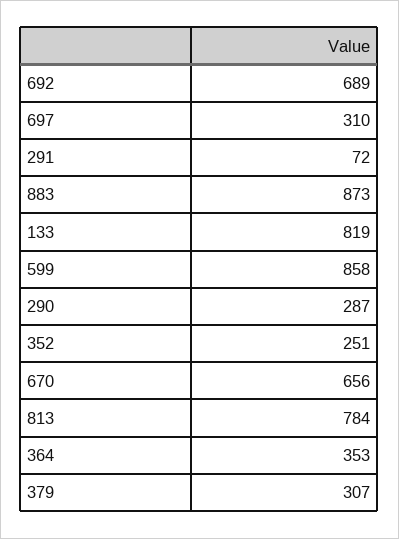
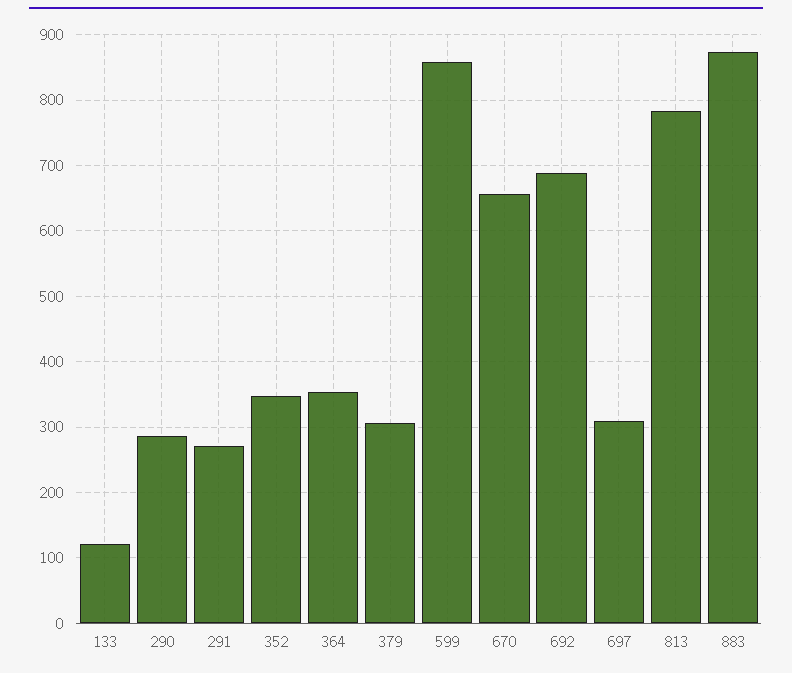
  {
    "692": 689,
    "697": 310,
-   "291": 72,
+   "291": 270,
    "883": 873,
-   "133": 819,
+   "133": 120,
    "599": 858,
    "290": 287,
-   "352": 251,
+   "352": 350,
    "670": 656,
    "813": 784,
    "364": 353,
    "379": 307
  }

